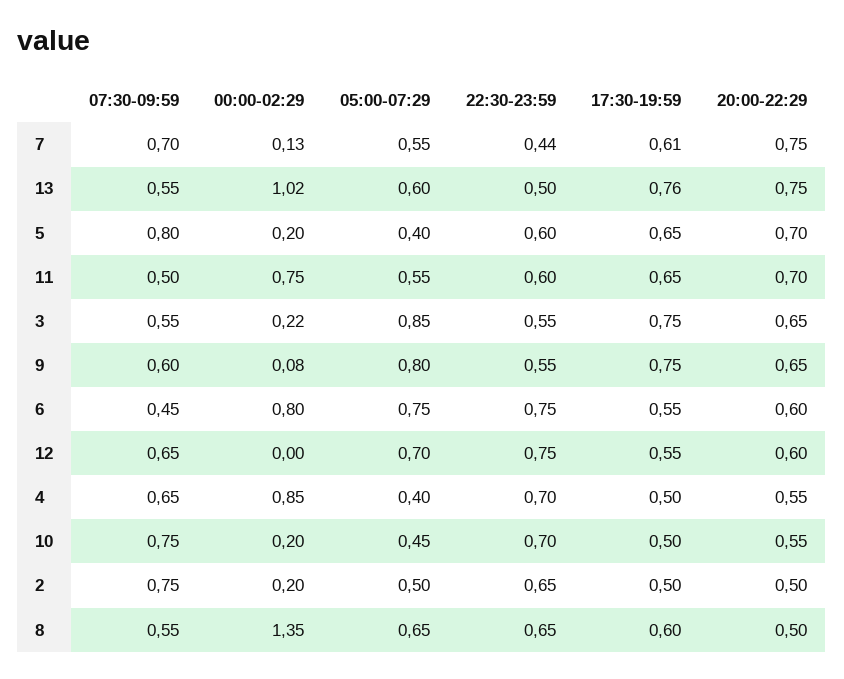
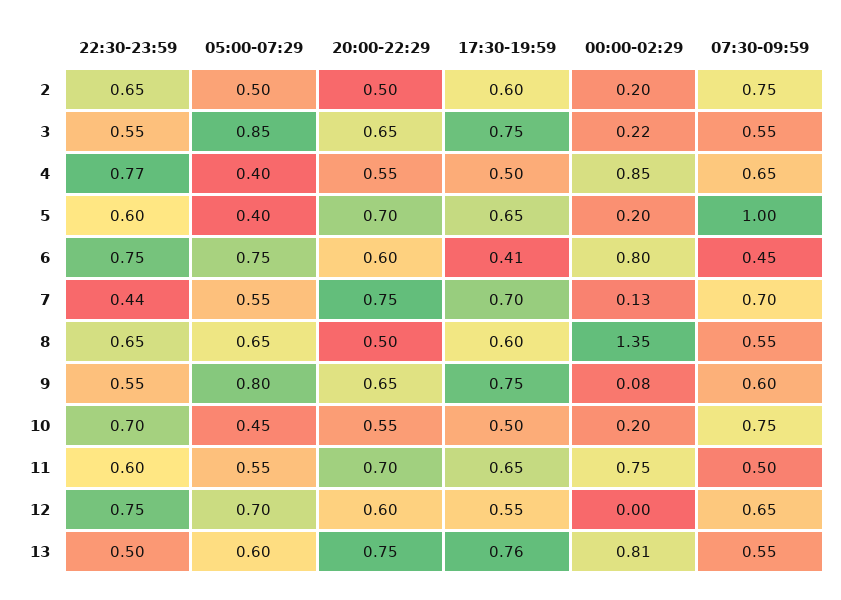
  {
    "07:30-09:59": {
      "7": 0.7,
      "13": 0.55,
-     "5": 0.8,
+     "5": 1,
      "11": 0.5,
      "3": 0.55,
      "9": 0.6,
      "6": 0.45,
      "12": 0.65,
      "4": 0.65,
      "10": 0.75,
      "2": 0.75,
      "8": 0.55
    },
    "00:00-02:29": {
      "7": 0.13,
-     "13": 1.02,
+     "13": 0.81,
      "5": 0.2,
      "11": 0.75,
      "3": 0.22,
      "9": 0.08,
      "6": 0.8,
      "12": 0,
      "4": 0.85,
      "10": 0.2,
      "2": 0.2,
      "8": 1.35
    },
    "05:00-07:29": {
      "7": 0.55,
      "13": 0.6,
      "5": 0.4,
      "11": 0.55,
      "3": 0.85,
      "9": 0.8,
      "6": 0.75,
      "12": 0.7,
      "4": 0.4,
      "10": 0.45,
      "2": 0.5,
      "8": 0.65
    },
    "22:30-23:59": {
      "7": 0.44,
      "13": 0.5,
      "5": 0.6,
      "11": 0.6,
      "3": 0.55,
      "9": 0.55,
      "6": 0.75,
      "12": 0.75,
-     "4": 0.7,
+     "4": 0.77,
      "10": 0.7,
      "2": 0.65,
      "8": 0.65
    },
    "17:30-19:59": {
-     "7": 0.61,
+     "7": 0.7,
      "13": 0.76,
      "5": 0.65,
      "11": 0.65,
      "3": 0.75,
      "9": 0.75,
-     "6": 0.55,
+     "6": 0.41,
      "12": 0.55,
      "4": 0.5,
      "10": 0.5,
-     "2": 0.5,
+     "2": 0.6,
      "8": 0.6
    },
    "20:00-22:29": {
      "7": 0.75,
      "13": 0.75,
      "5": 0.7,
      "11": 0.7,
      "3": 0.65,
      "9": 0.65,
      "6": 0.6,
      "12": 0.6,
      "4": 0.55,
      "10": 0.55,
      "2": 0.5,
      "8": 0.5
    }
  }

